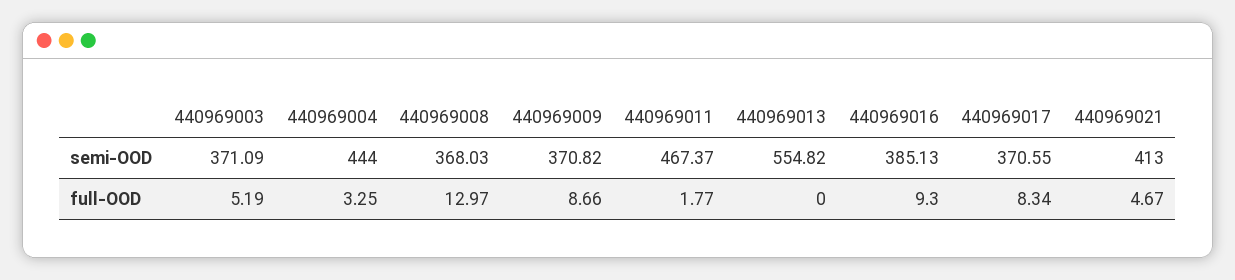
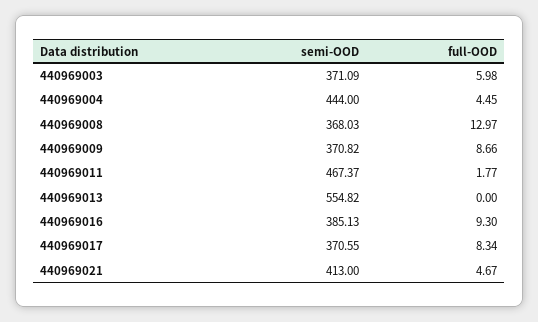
  {
    "440969003": {
      "semi-OOD": 371.09,
-     "full-OOD": 5.19
+     "full-OOD": 5.98
    },
    "440969004": {
      "semi-OOD": 444,
-     "full-OOD": 3.25
+     "full-OOD": 4.45
    },
    "440969008": {
      "semi-OOD": 368.03,
      "full-OOD": 12.97
    },
    "440969009": {
      "semi-OOD": 370.82,
      "full-OOD": 8.66
    },
    "440969011": {
      "semi-OOD": 467.37,
      "full-OOD": 1.77
    },
    "440969013": {
      "semi-OOD": 554.82,
      "full-OOD": 0
    },
    "440969016": {
      "semi-OOD": 385.13,
      "full-OOD": 9.3
    },
    "440969017": {
      "semi-OOD": 370.55,
      "full-OOD": 8.34
    },
    "440969021": {
      "semi-OOD": 413,
      "full-OOD": 4.67
    }
  }

